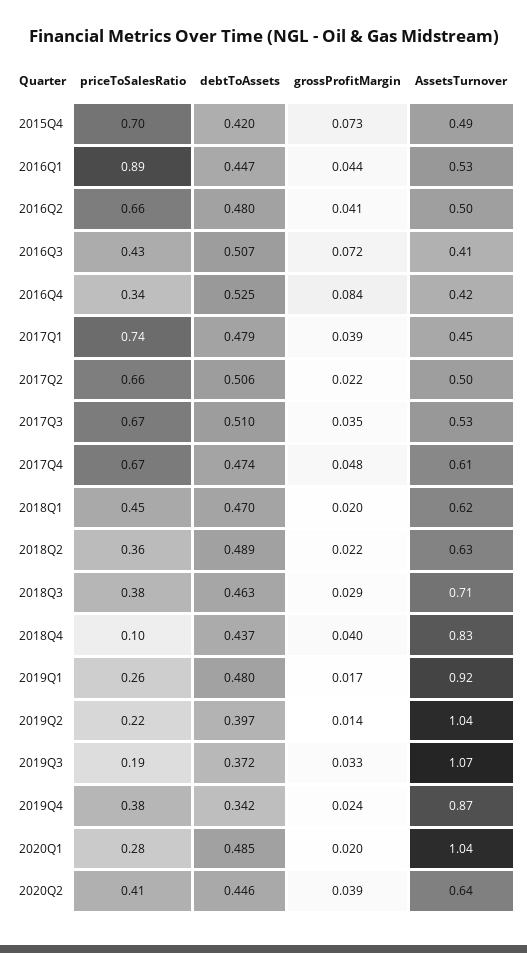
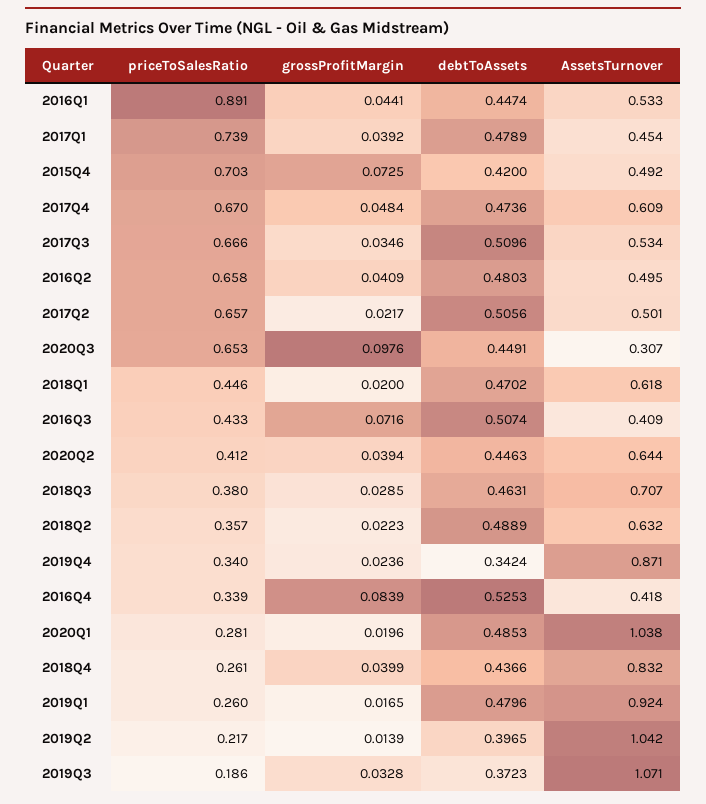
  {
    "priceToSalesRatio": {
      "2015Q4": 0.703,
      "2016Q1": 0.891,
      "2016Q2": 0.658,
      "2016Q3": 0.433,
      "2016Q4": 0.339,
      "2017Q1": 0.739,
      "2017Q2": 0.657,
      "2017Q3": 0.666,
      "2017Q4": 0.67,
      "2018Q1": 0.446,
      "2018Q2": 0.357,
      "2018Q3": 0.38,
-     "2018Q4": 0.1,
+     "2018Q4": 0.261,
      "2019Q1": 0.26,
      "2019Q2": 0.217,
      "2019Q3": 0.186,
-     "2019Q4": 0.38,
+     "2019Q4": 0.34,
      "2020Q1": 0.281,
-     "2020Q2": 0.412
+     "2020Q2": 0.412,
+     "2020Q3": 0.653
    },
    "debtToAssets": {
      "2015Q4": 0.42,
      "2016Q1": 0.4474,
      "2016Q2": 0.4803,
      "2016Q3": 0.5074,
      "2016Q4": 0.5253,
      "2017Q1": 0.4789,
      "2017Q2": 0.5056,
      "2017Q3": 0.5096,
      "2017Q4": 0.4736,
      "2018Q1": 0.4702,
      "2018Q2": 0.4889,
      "2018Q3": 0.4631,
      "2018Q4": 0.4366,
      "2019Q1": 0.4796,
      "2019Q2": 0.3965,
      "2019Q3": 0.3723,
      "2019Q4": 0.3424,
      "2020Q1": 0.4853,
-     "2020Q2": 0.4463
+     "2020Q2": 0.4463,
+     "2020Q3": 0.4491
    },
    "grossProfitMargin": {
      "2015Q4": 0.0725,
      "2016Q1": 0.0441,
      "2016Q2": 0.0409,
      "2016Q3": 0.0716,
      "2016Q4": 0.0839,
      "2017Q1": 0.0392,
      "2017Q2": 0.0217,
      "2017Q3": 0.0346,
      "2017Q4": 0.0484,
      "2018Q1": 0.02,
      "2018Q2": 0.0223,
      "2018Q3": 0.0285,
      "2018Q4": 0.0399,
      "2019Q1": 0.0165,
      "2019Q2": 0.0139,
      "2019Q3": 0.0328,
      "2019Q4": 0.0236,
      "2020Q1": 0.0196,
-     "2020Q2": 0.0394
+     "2020Q2": 0.0394,
+     "2020Q3": 0.0976
    },
    "AssetsTurnover": {
      "2015Q4": 0.492,
      "2016Q1": 0.533,
      "2016Q2": 0.495,
      "2016Q3": 0.409,
      "2016Q4": 0.418,
      "2017Q1": 0.454,
      "2017Q2": 0.501,
      "2017Q3": 0.534,
      "2017Q4": 0.609,
      "2018Q1": 0.618,
      "2018Q2": 0.632,
      "2018Q3": 0.707,
      "2018Q4": 0.832,
      "2019Q1": 0.924,
      "2019Q2": 1.042,
      "2019Q3": 1.071,
      "2019Q4": 0.871,
      "2020Q1": 1.038,
-     "2020Q2": 0.644
+     "2020Q2": 0.644,
+     "2020Q3": 0.307
    }
  }

